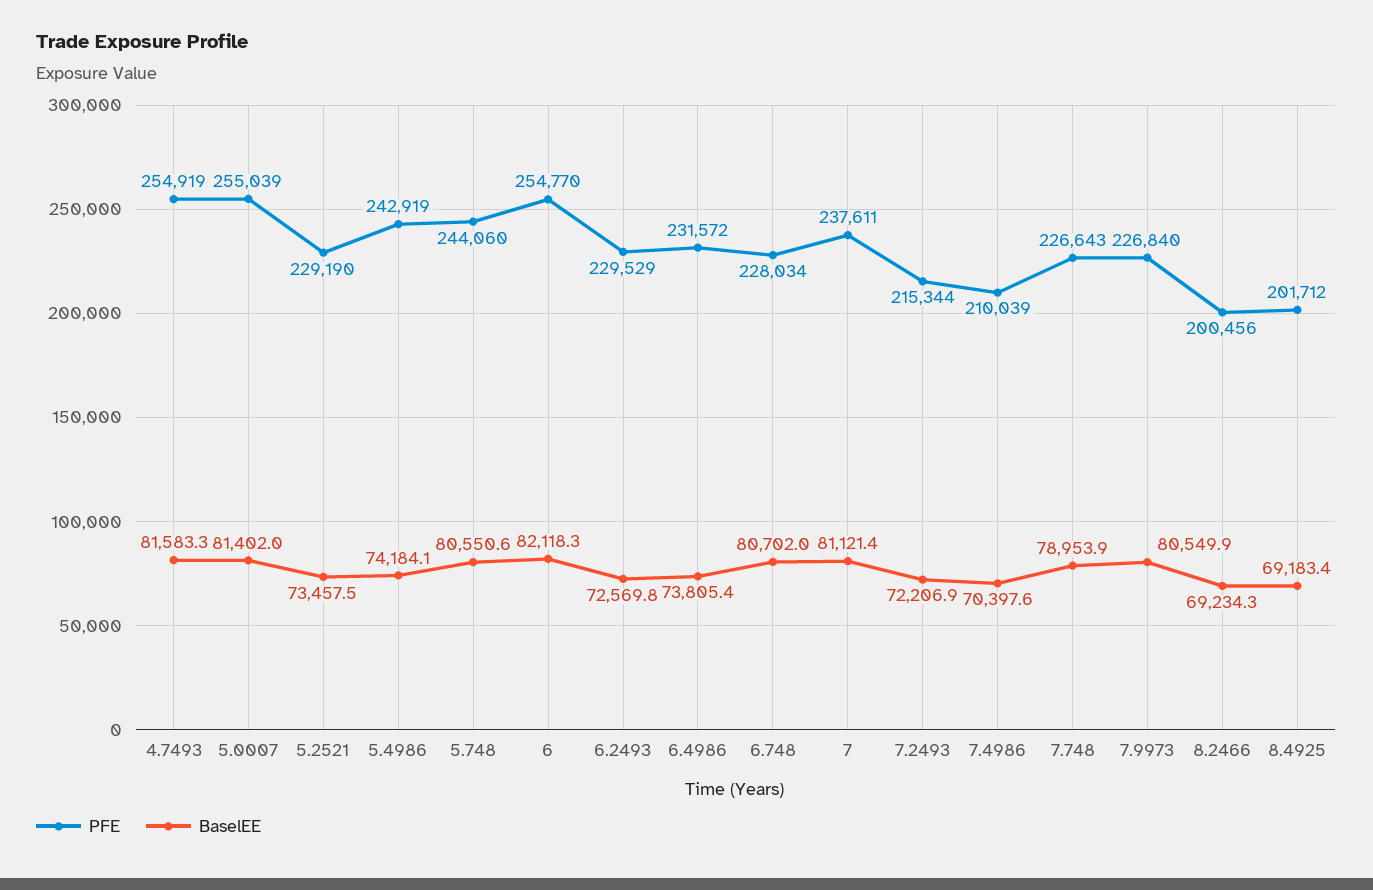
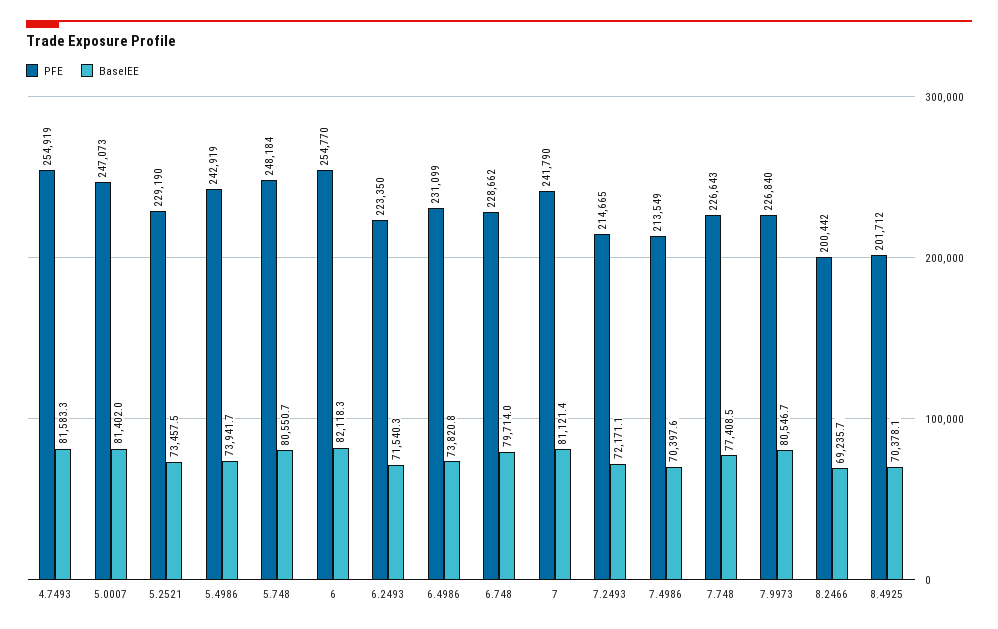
  {
    "PFE": {
      "4.7493": 254919,
-     "5.0007": 255039,
+     "5.0007": 247073,
      "5.2521": 229190,
      "5.4986": 242919,
-     "5.748": 244060,
+     "5.748": 248184,
      "6": 254770,
-     "6.2493": 229529,
+     "6.2493": 223350,
-     "6.4986": 231572,
+     "6.4986": 231099,
-     "6.748": 228034,
+     "6.748": 228662,
-     "7": 237611,
+     "7": 241790,
-     "7.2493": 215344,
+     "7.2493": 214665,
-     "7.4986": 210039,
+     "7.4986": 213549,
      "7.748": 226643,
      "7.9973": 226840,
-     "8.2466": 200456,
+     "8.2466": 200442,
      "8.4925": 201712
    },
    "BaselEE": {
      "4.7493": 81583.3,
      "5.0007": 81402,
      "5.2521": 73457.5,
-     "5.4986": 74184.1,
+     "5.4986": 73941.7,
-     "5.748": 80550.6,
+     "5.748": 80550.7,
      "6": 82118.3,
-     "6.2493": 72569.8,
+     "6.2493": 71540.3,
-     "6.4986": 73805.4,
+     "6.4986": 73820.8,
-     "6.748": 80702,
+     "6.748": 79714,
      "7": 81121.4,
-     "7.2493": 72206.9,
+     "7.2493": 72171.1,
      "7.4986": 70397.6,
-     "7.748": 78953.9,
+     "7.748": 77408.5,
-     "7.9973": 80549.9,
+     "7.9973": 80546.7,
-     "8.2466": 69234.3,
+     "8.2466": 69235.7,
-     "8.4925": 69183.4
+     "8.4925": 70378.1
    }
  }

